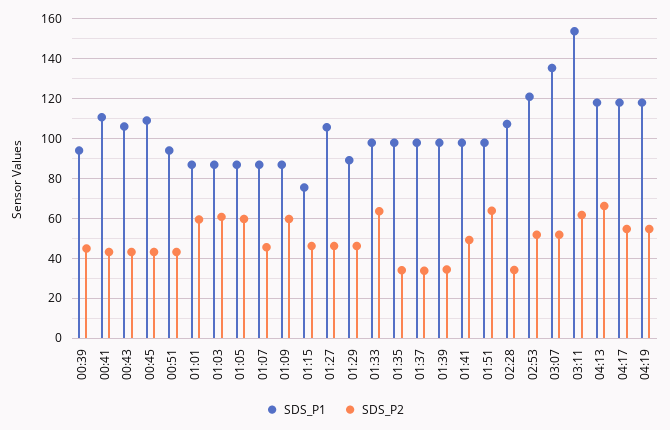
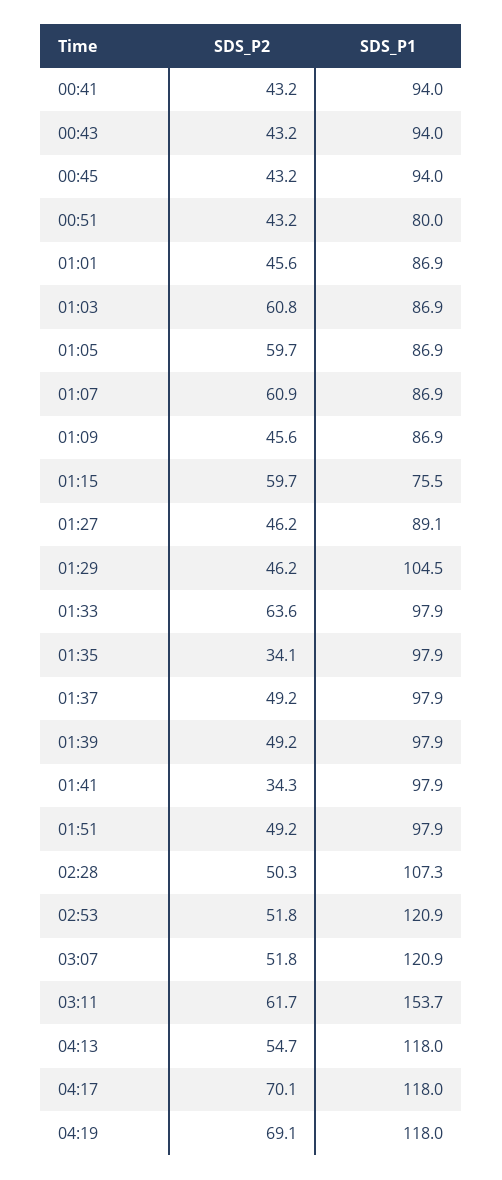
  {
    "SDS_P1": {
-     "00:39": 95,
-     "00:41": 110,
+     "00:41": 94,
-     "00:43": 105,
+     "00:43": 94,
-     "00:45": 110,
+     "00:45": 94,
-     "00:51": 95,
+     "00:51": 80,
      "01:01": 86.9,
      "01:03": 86.9,
      "01:05": 86.9,
      "01:07": 86.9,
      "01:09": 86.9,
      "01:15": 75.5,
-     "01:27": 105,
+     "01:27": 89.1,
-     "01:29": 90,
+     "01:29": 104.5,
      "01:33": 97.9,
      "01:35": 97.9,
      "01:37": 97.9,
      "01:39": 97.9,
      "01:41": 97.9,
      "01:51": 97.9,
      "02:28": 107.3,
      "02:53": 120.9,
-     "03:07": 135,
+     "03:07": 120.9,
      "03:11": 153.7,
      "04:13": 118,
      "04:17": 118,
      "04:19": 118
    },
    "SDS_P2": {
-     "00:39": 45,
      "00:41": 43.2,
      "00:43": 43.2,
      "00:45": 43.2,
      "00:51": 43.2,
-     "01:01": 60,
+     "01:01": 45.6,
      "01:03": 60.8,
      "01:05": 59.7,
-     "01:07": 45,
+     "01:07": 60.9,
-     "01:09": 60,
+     "01:09": 45.6,
-     "01:15": 45,
+     "01:15": 59.7,
      "01:27": 46.2,
      "01:29": 46.2,
      "01:33": 63.6,
      "01:35": 34.1,
-     "01:37": 35,
+     "01:37": 49.2,
-     "01:39": 35,
+     "01:39": 49.2,
-     "01:41": 50,
+     "01:41": 34.3,
-     "01:51": 65,
+     "01:51": 49.2,
-     "02:28": 35,
+     "02:28": 50.3,
      "02:53": 51.8,
      "03:07": 51.8,
      "03:11": 61.7,
-     "04:13": 65,
+     "04:13": 54.7,
-     "04:17": 55,
+     "04:17": 70.1,
-     "04:19": 55
+     "04:19": 69.1
    }
  }

